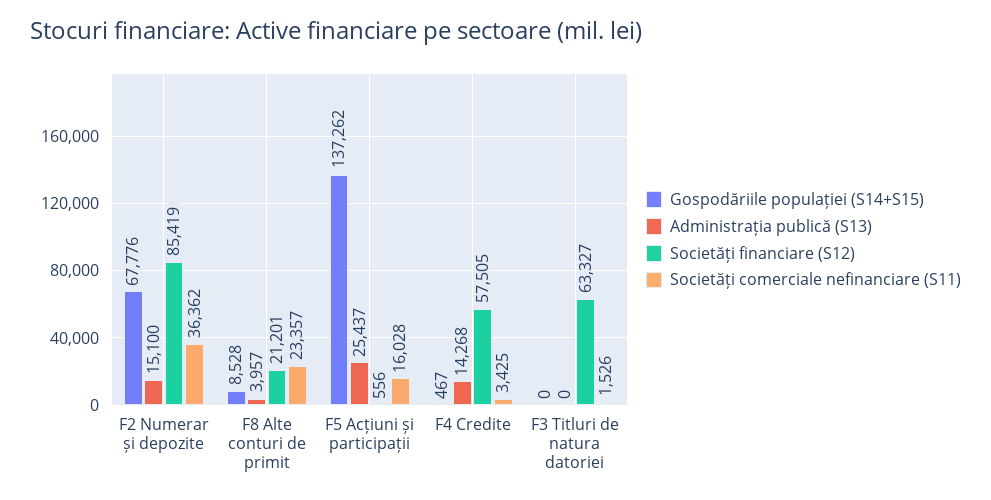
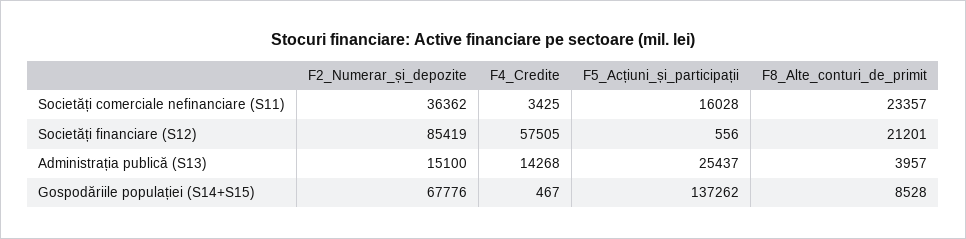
  {
    "Gospodăriile populației (S14+S15)": {
      "F2 Numerar și depozite": 67776,
      "F8 Alte conturi de primit": 8528,
      "F5 Acțiuni și participații": 137262,
-     "F4 Credite": 467,
+     "F4 Credite": 467
-     "F3 Titluri de natura datoriei": 0
    },
    "Administrația publică (S13)": {
      "F2 Numerar și depozite": 15100,
      "F8 Alte conturi de primit": 3957,
      "F5 Acțiuni și participații": 25437,
-     "F4 Credite": 14268,
+     "F4 Credite": 14268
-     "F3 Titluri de natura datoriei": 0
    },
    "Societăți financiare (S12)": {
      "F2 Numerar și depozite": 85419,
      "F8 Alte conturi de primit": 21201,
      "F5 Acțiuni și participații": 556,
-     "F4 Credite": 57505,
+     "F4 Credite": 57505
-     "F3 Titluri de natura datoriei": 63327
    },
    "Societăți comerciale nefinanciare (S11)": {
      "F2 Numerar și depozite": 36362,
      "F8 Alte conturi de primit": 23357,
      "F5 Acțiuni și participații": 16028,
-     "F4 Credite": 3425,
+     "F4 Credite": 3425
-     "F3 Titluri de natura datoriei": 1526
    }
  }

